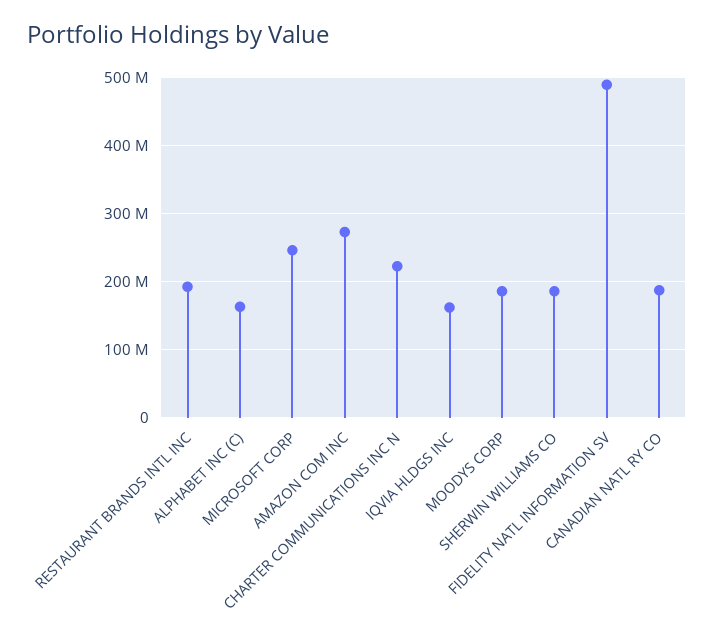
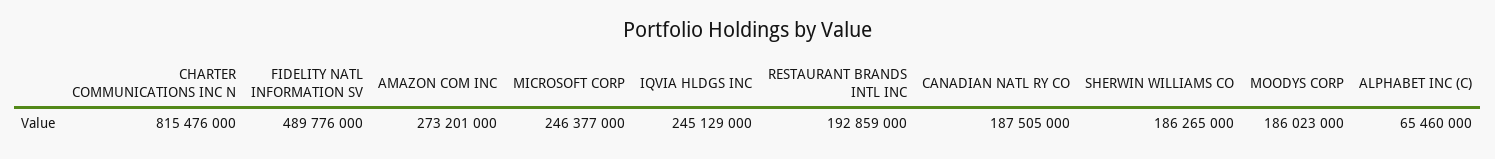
  {
    "RESTAURANT BRANDS INTL INC": 192859000,
-   "ALPHABET INC (C)": 160000000,
+   "ALPHABET INC (C)": 65460000,
    "MICROSOFT CORP": 246377000,
    "AMAZON COM INC": 273201000,
-   "CHARTER COMMUNICATIONS INC N": 220000000,
+   "CHARTER COMMUNICATIONS INC N": 815476000,
-   "IQVIA HLDGS INC": 160000000,
+   "IQVIA HLDGS INC": 245129000,
    "MOODYS CORP": 186023000,
    "SHERWIN WILLIAMS CO": 186265000,
    "FIDELITY NATL INFORMATION SV": 489776000,
    "CANADIAN NATL RY CO": 187505000
  }

